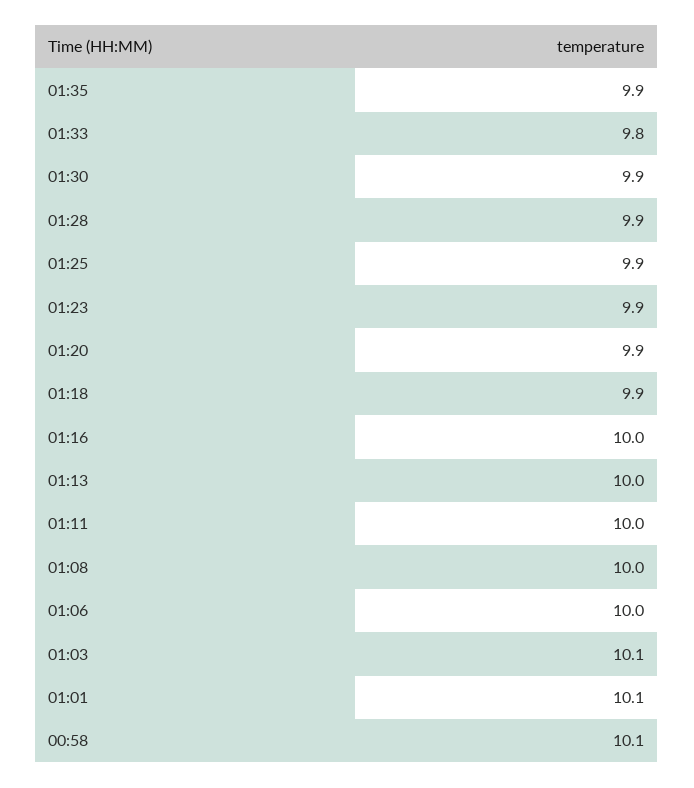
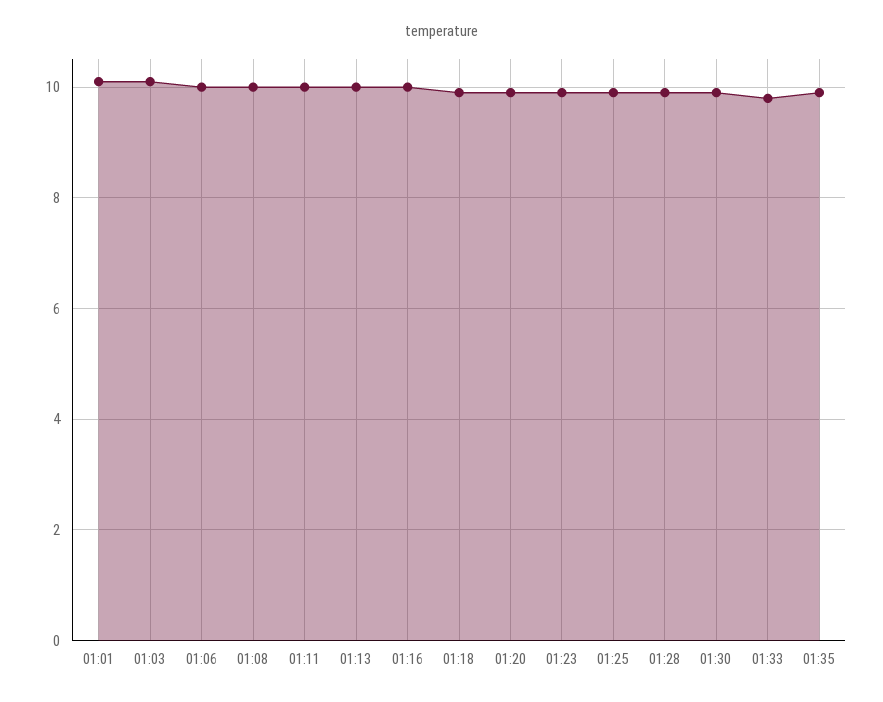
  {
    "01:35": 9.9,
    "01:33": 9.8,
    "01:30": 9.9,
    "01:28": 9.9,
    "01:25": 9.9,
    "01:23": 9.9,
    "01:20": 9.9,
    "01:18": 9.9,
    "01:16": 10,
    "01:13": 10,
    "01:11": 10,
    "01:08": 10,
    "01:06": 10,
    "01:03": 10.1,
-   "01:01": 10.1,
+   "01:01": 10.1
-   "00:58": 10.1
  }

